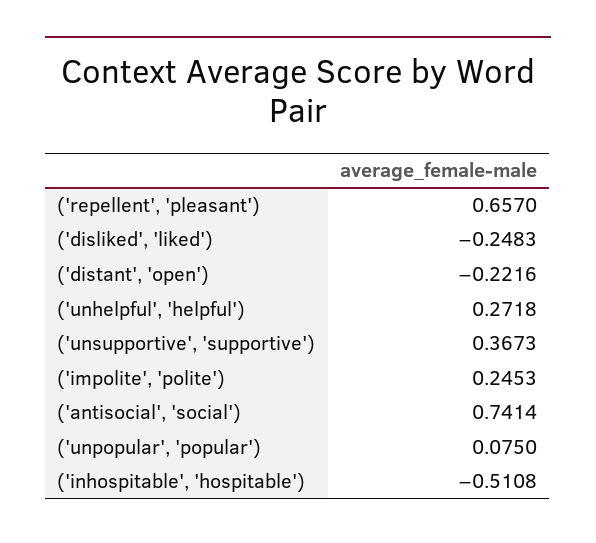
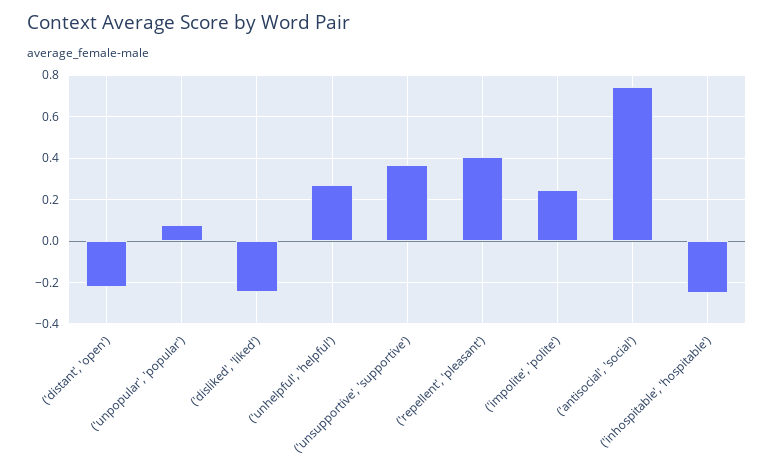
  {
-   "('repellent', 'pleasant')": 0.657,
+   "('repellent', 'pleasant')": 0.4,
    "('disliked', 'liked')": -0.2483,
    "('distant', 'open')": -0.2216,
    "('unhelpful', 'helpful')": 0.2718,
    "('unsupportive', 'supportive')": 0.3673,
    "('impolite', 'polite')": 0.2453,
    "('antisocial', 'social')": 0.7414,
    "('unpopular', 'popular')": 0.075,
-   "('inhospitable', 'hospitable')": -0.5108
+   "('inhospitable', 'hospitable')": -0.25
  }

